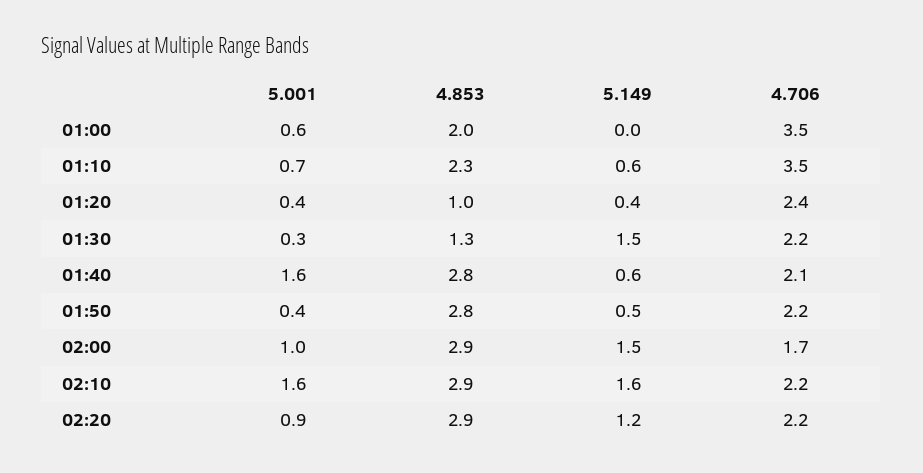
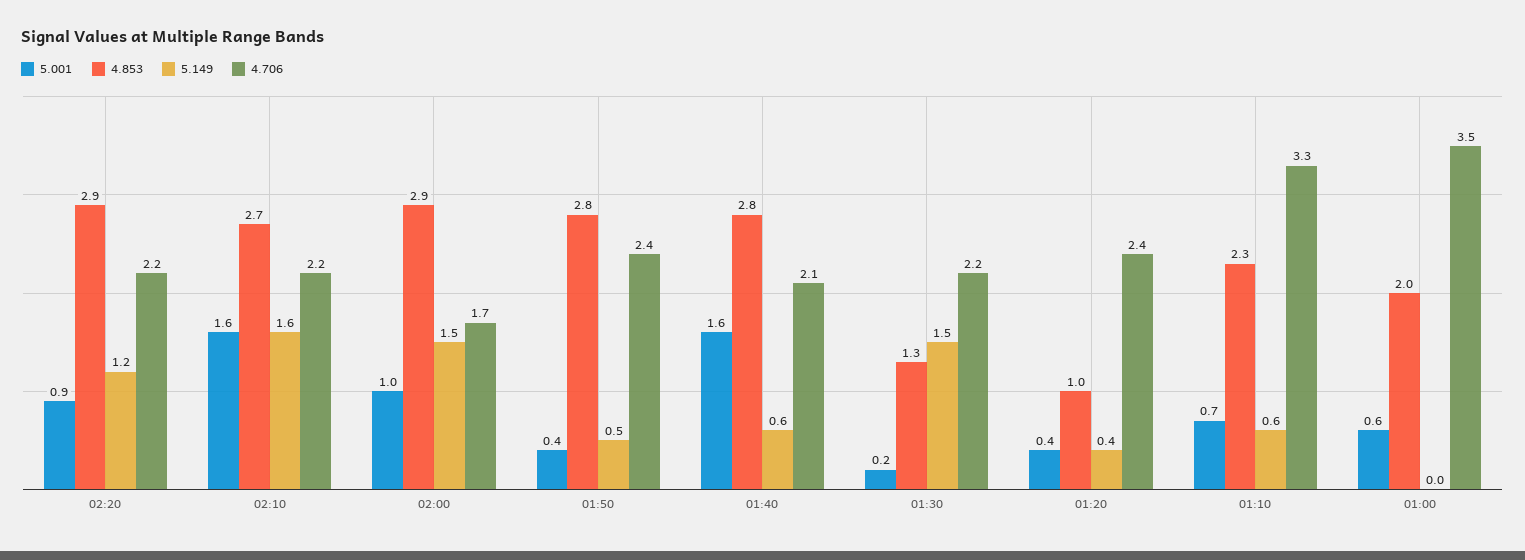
  {
    "5.001": {
      "01:00": 0.6,
      "01:10": 0.7,
      "01:20": 0.4,
-     "01:30": 0.3,
+     "01:30": 0.2,
      "01:40": 1.6,
      "01:50": 0.4,
      "02:00": 1,
      "02:10": 1.6,
      "02:20": 0.9
    },
    "4.853": {
      "01:00": 2,
      "01:10": 2.3,
      "01:20": 1,
      "01:30": 1.3,
      "01:40": 2.8,
      "01:50": 2.8,
      "02:00": 2.9,
-     "02:10": 2.9,
+     "02:10": 2.7,
      "02:20": 2.9
    },
    "5.149": {
      "01:00": 0,
      "01:10": 0.6,
      "01:20": 0.4,
      "01:30": 1.5,
      "01:40": 0.6,
      "01:50": 0.5,
      "02:00": 1.5,
      "02:10": 1.6,
      "02:20": 1.2
    },
    "4.706": {
      "01:00": 3.5,
-     "01:10": 3.5,
+     "01:10": 3.3,
      "01:20": 2.4,
      "01:30": 2.2,
      "01:40": 2.1,
-     "01:50": 2.2,
+     "01:50": 2.4,
      "02:00": 1.7,
      "02:10": 2.2,
      "02:20": 2.2
    }
  }

